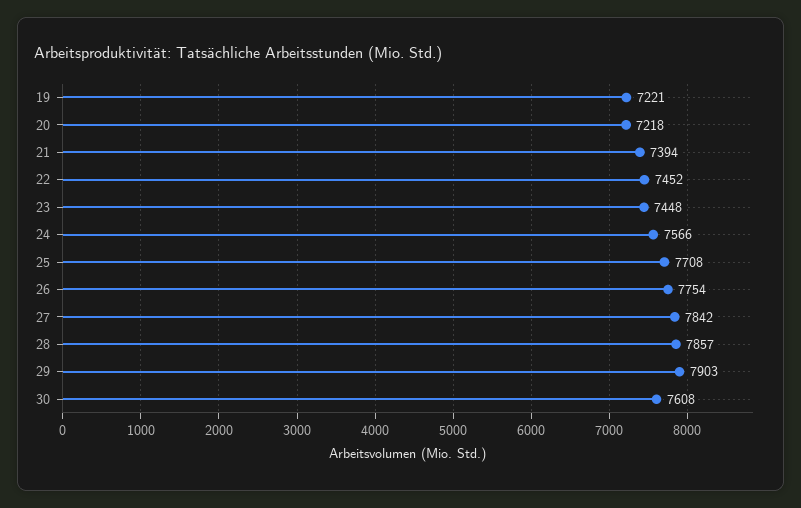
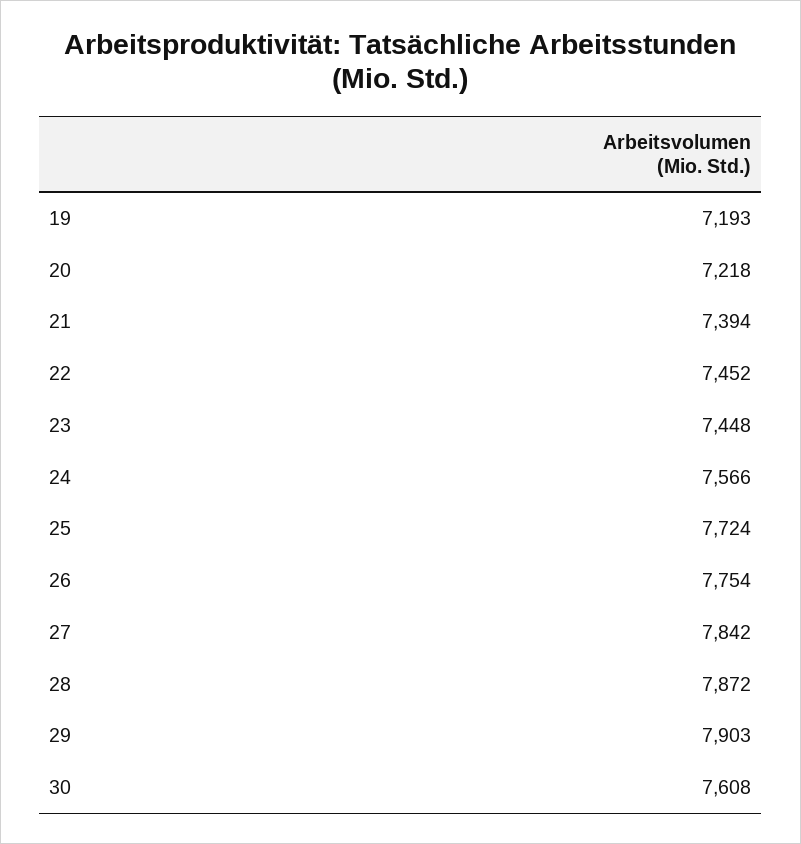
  {
-   "19": 7221,
+   "19": 7193,
    "20": 7218,
    "21": 7394,
    "22": 7452,
    "23": 7448,
    "24": 7566,
-   "25": 7708,
+   "25": 7724,
    "26": 7754,
    "27": 7842,
-   "28": 7857,
+   "28": 7872,
    "29": 7903,
    "30": 7608
  }

